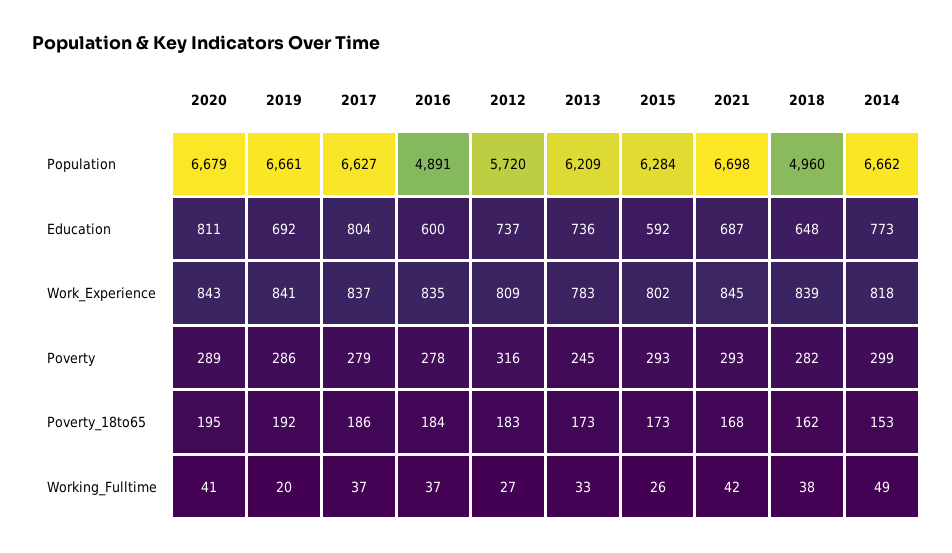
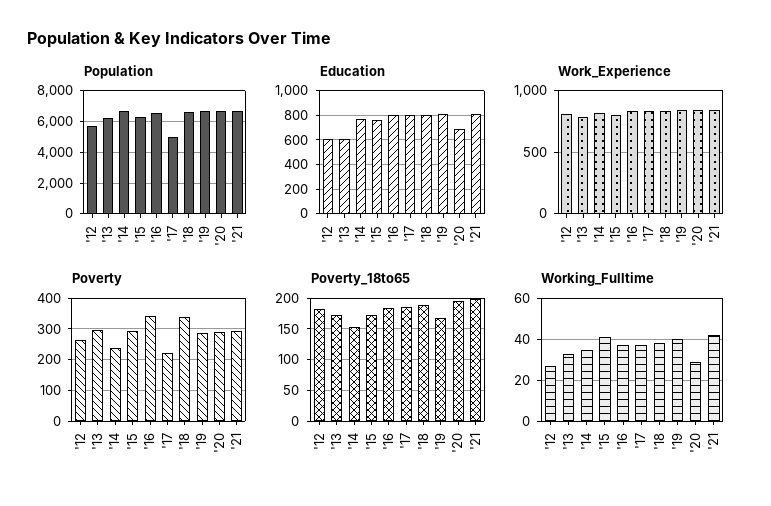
  {
    "Population": {
      "2020": 6679,
      "2019": 6661,
-     "2017": 6627,
+     "2017": 5000,
-     "2016": 4891,
+     "2016": 6500,
      "2012": 5720,
      "2013": 6209,
      "2015": 6284,
      "2021": 6698,
-     "2018": 4960,
+     "2018": 6500,
      "2014": 6662
    },
    "Education": {
-     "2020": 811,
+     "2020": 700,
-     "2019": 692,
+     "2019": 800,
      "2017": 804,
-     "2016": 600,
+     "2016": 800,
-     "2012": 737,
+     "2012": 600,
-     "2013": 736,
+     "2013": 600,
-     "2015": 592,
+     "2015": 750,
-     "2021": 687,
+     "2021": 800,
-     "2018": 648,
+     "2018": 800,
      "2014": 773
    },
    "Work_Experience": {
      "2020": 843,
      "2019": 841,
      "2017": 837,
      "2016": 835,
      "2012": 809,
      "2013": 783,
      "2015": 802,
      "2021": 845,
      "2018": 839,
      "2014": 818
    },
    "Poverty": {
      "2020": 289,
      "2019": 286,
-     "2017": 279,
+     "2017": 220,
-     "2016": 278,
+     "2016": 340,
-     "2012": 316,
+     "2012": 260,
-     "2013": 245,
+     "2013": 300,
      "2015": 293,
      "2021": 293,
-     "2018": 282,
+     "2018": 340,
-     "2014": 299
+     "2014": 240
    },
    "Poverty_18to65": {
      "2020": 195,
-     "2019": 192,
+     "2019": 170,
      "2017": 186,
      "2016": 184,
      "2012": 183,
      "2013": 173,
      "2015": 173,
-     "2021": 168,
+     "2021": 200,
-     "2018": 162,
+     "2018": 190,
      "2014": 153
    },
    "Working_Fulltime": {
-     "2020": 41,
+     "2020": 30,
-     "2019": 20,
+     "2019": 40,
      "2017": 37,
      "2016": 37,
      "2012": 27,
      "2013": 33,
-     "2015": 26,
+     "2015": 40,
      "2021": 42,
      "2018": 38,
-     "2014": 49
+     "2014": 35
    }
  }

